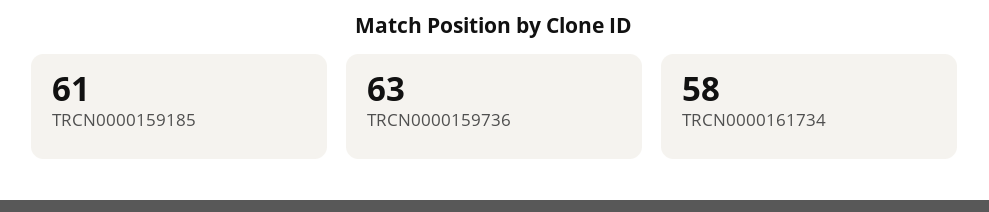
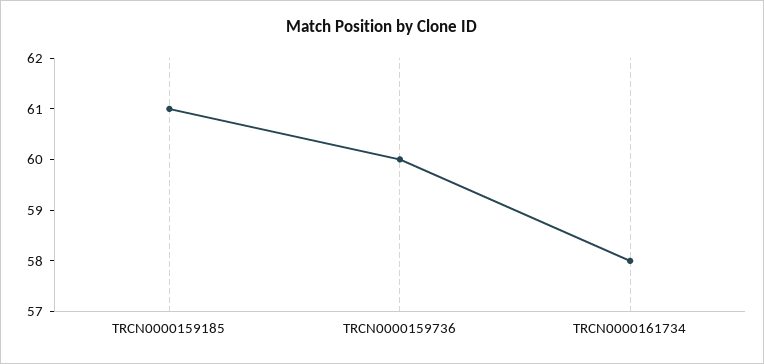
  {
    "TRCN0000159185": 61,
-   "TRCN0000159736": 63,
+   "TRCN0000159736": 60,
    "TRCN0000161734": 58
  }

